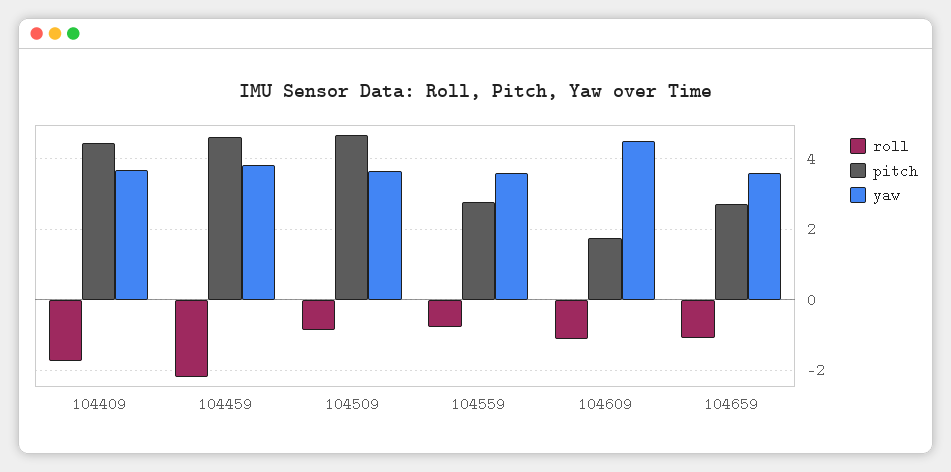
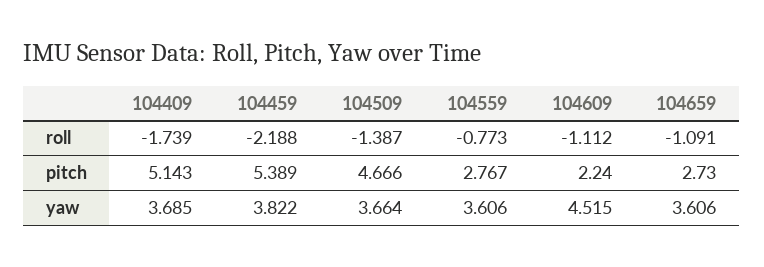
  {
    "roll": {
      "104409": -1.739,
      "104459": -2.188,
-     "104509": -0.8,
+     "104509": -1.387,
      "104559": -0.773,
      "104609": -1.112,
      "104659": -1.091
    },
    "pitch": {
-     "104409": 4.4,
+     "104409": 5.143,
-     "104459": 4.6,
+     "104459": 5.389,
      "104509": 4.666,
      "104559": 2.767,
-     "104609": 1.8,
+     "104609": 2.24,
      "104659": 2.73
    },
    "yaw": {
      "104409": 3.685,
      "104459": 3.822,
      "104509": 3.664,
      "104559": 3.606,
      "104609": 4.515,
      "104659": 3.606
    }
  }

